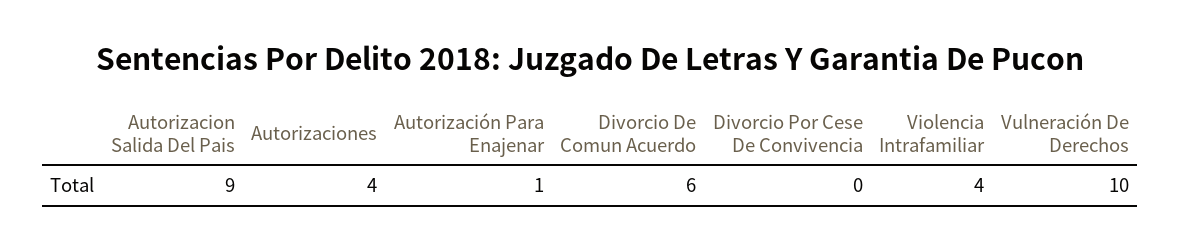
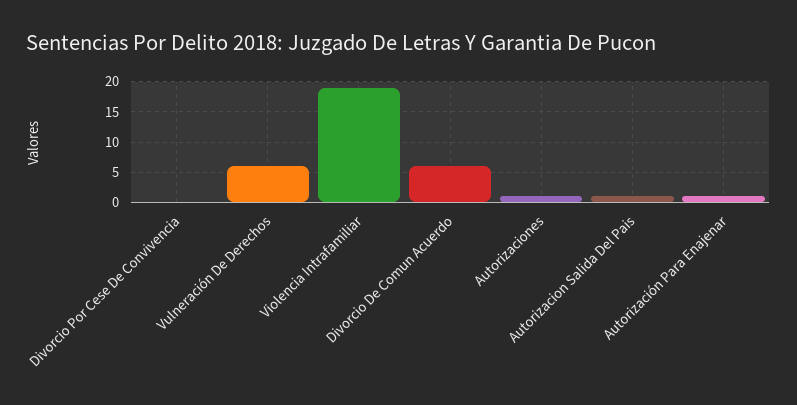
  {
-   "Autorizacion Salida Del Pais": 9,
+   "Autorizacion Salida Del Pais": 1,
-   "Autorizaciones": 4,
+   "Autorizaciones": 1,
    "Autorización Para Enajenar": 1,
    "Divorcio De Comun Acuerdo": 6,
    "Divorcio Por Cese De Convivencia": 0,
-   "Violencia Intrafamiliar": 4,
+   "Violencia Intrafamiliar": 19,
-   "Vulneración De Derechos": 10
+   "Vulneración De Derechos": 6
  }

